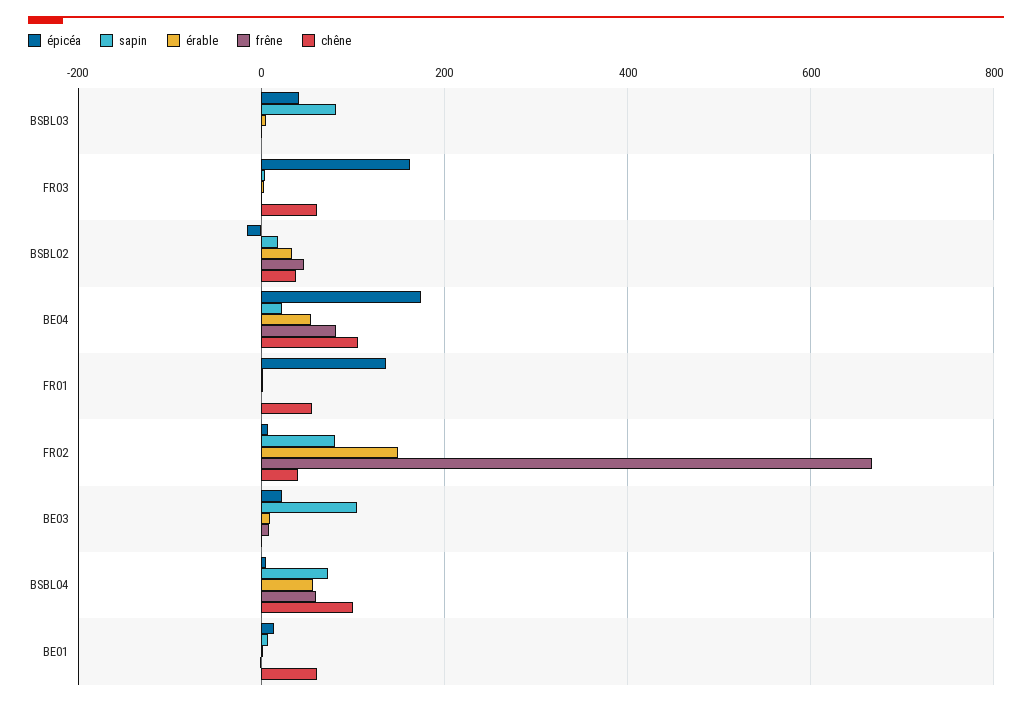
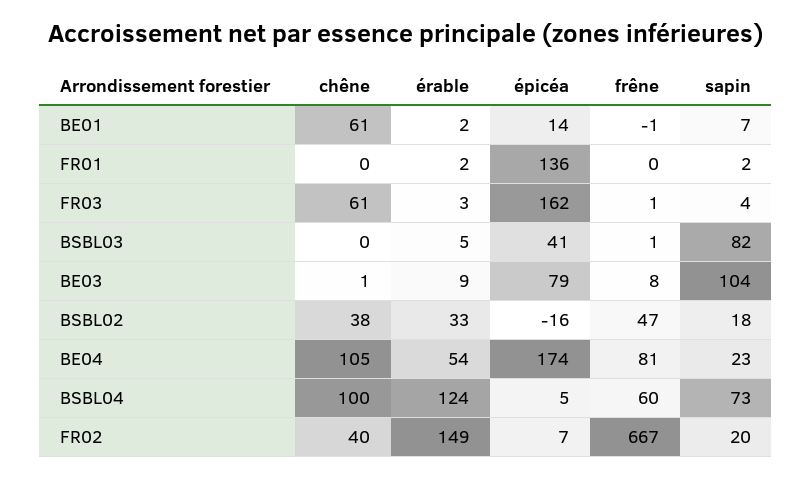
  {
    "épicéa": {
      "BSBL03": 41,
      "FR03": 162,
      "BSBL02": -16,
      "BE04": 174,
      "FR01": 136,
      "FR02": 7,
-     "BE03": 20,
+     "BE03": 79,
      "BSBL04": 5,
      "BE01": 14
    },
    "sapin": {
      "BSBL03": 82,
      "FR03": 4,
      "BSBL02": 18,
      "BE04": 23,
      "FR01": 2,
-     "FR02": 80,
+     "FR02": 20,
      "BE03": 104,
      "BSBL04": 73,
      "BE01": 7
    },
    "érable": {
      "BSBL03": 5,
      "FR03": 3,
      "BSBL02": 33,
      "BE04": 54,
      "FR01": 2,
      "FR02": 149,
      "BE03": 9,
-     "BSBL04": 60,
+     "BSBL04": 124,
      "BE01": 2
    },
    "frêne": {
      "BSBL03": 1,
      "FR03": 1,
      "BSBL02": 47,
      "BE04": 81,
      "FR01": 0,
      "FR02": 667,
      "BE03": 8,
      "BSBL04": 60,
      "BE01": -1
    },
    "chêne": {
      "BSBL03": 0,
      "FR03": 61,
      "BSBL02": 38,
      "BE04": 105,
-     "FR01": 60,
+     "FR01": 0,
      "FR02": 40,
      "BE03": 1,
      "BSBL04": 100,
      "BE01": 61
    }
  }

